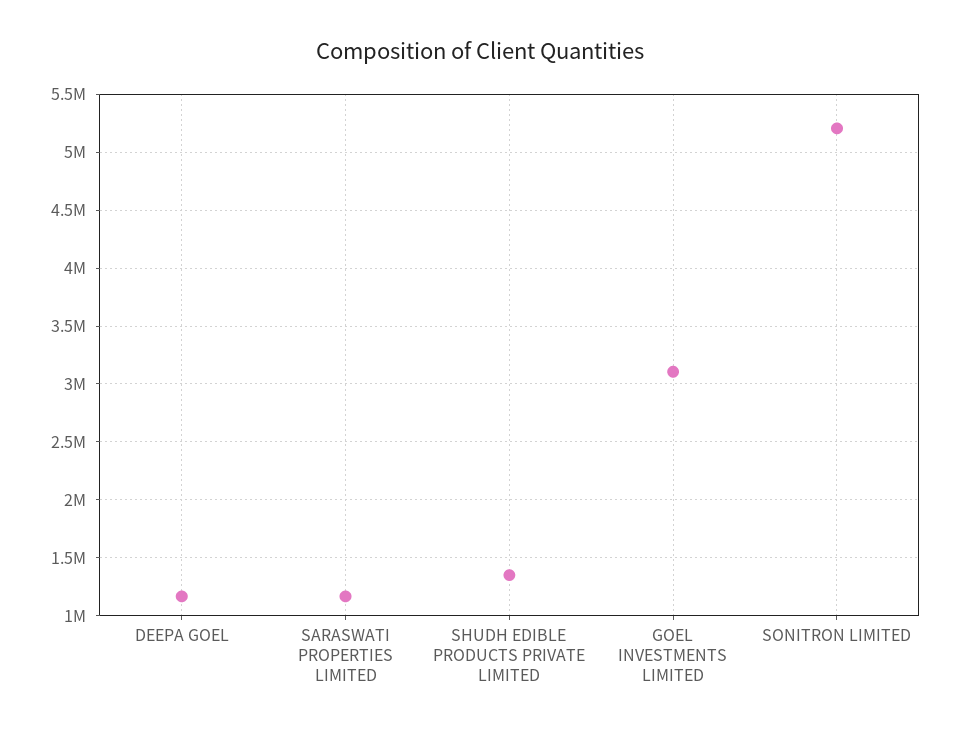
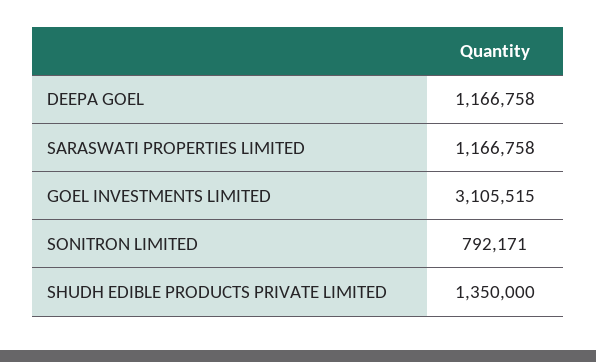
  {
    "DEEPA GOEL": 1166758,
    "SARASWATI PROPERTIES LIMITED": 1166758,
    "SHUDH EDIBLE PRODUCTS PRIVATE LIMITED": 1350000,
    "GOEL INVESTMENTS LIMITED": 3105515,
-   "SONITRON LIMITED": 5200000
+   "SONITRON LIMITED": 792171
  }

